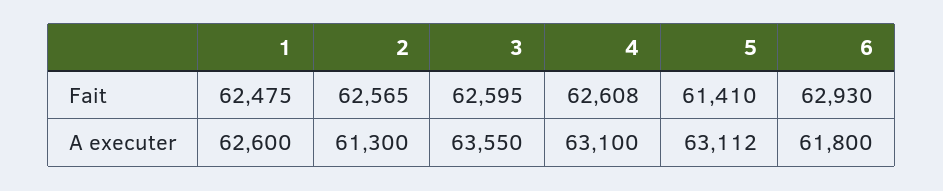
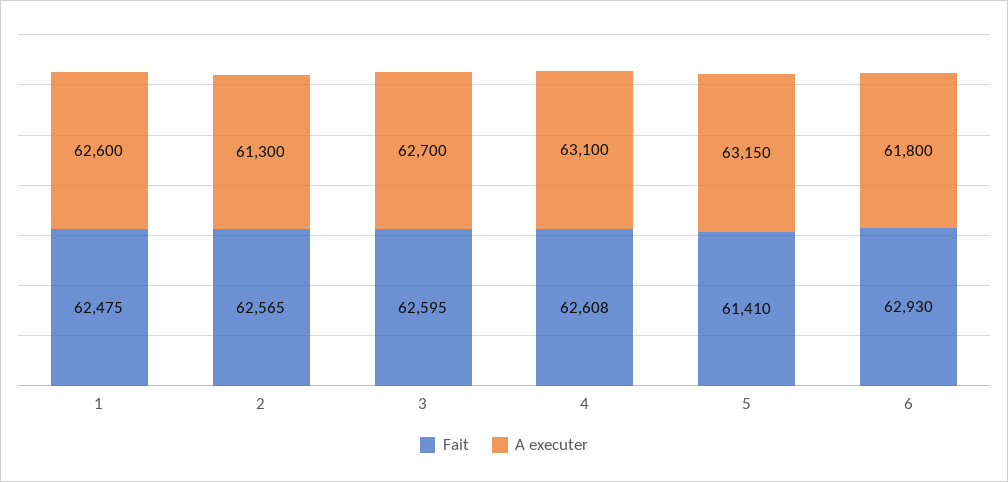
  {
    "Fait": {
      "1": 62475,
      "2": 62565,
      "3": 62595,
      "4": 62608,
      "5": 61410,
      "6": 62930
    },
    "A executer": {
      "1": 62600,
      "2": 61300,
-     "3": 63550,
+     "3": 62700,
      "4": 63100,
-     "5": 63112,
+     "5": 63150,
      "6": 61800
    }
  }

